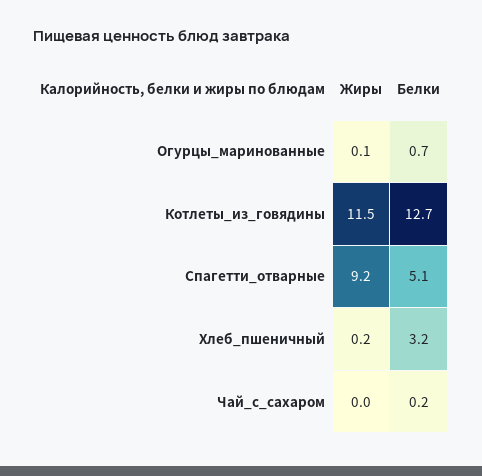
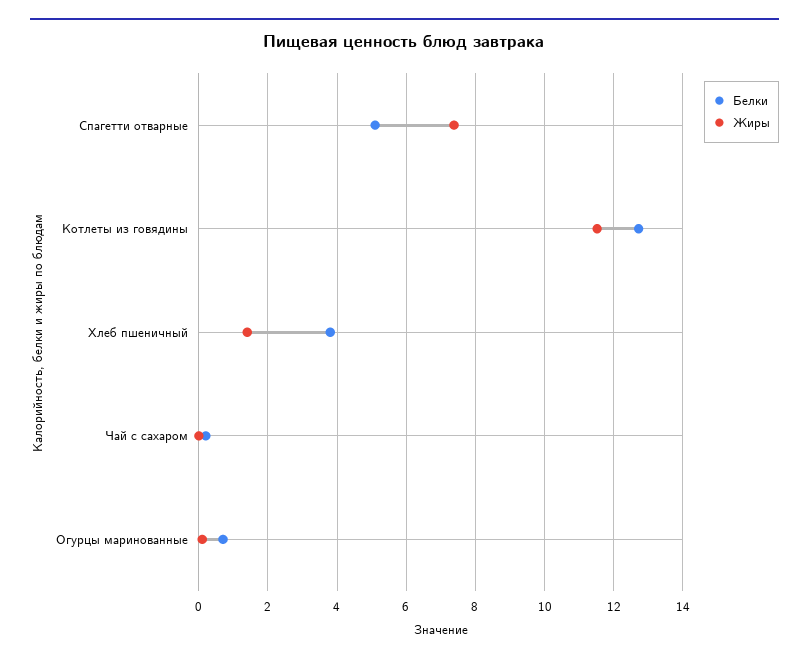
  {
    "Жиры": {
      "Огурцы_маринованные": 0.1,
      "Котлеты_из_говядины": 11.5,
-     "Спагетти_отварные": 9.2,
+     "Спагетти_отварные": 7.4,
-     "Хлеб_пшеничный": 0.2,
+     "Хлеб_пшеничный": 1.4,
      "Чай_с_сахаром": 0
    },
    "Белки": {
      "Огурцы_маринованные": 0.7,
      "Котлеты_из_говядины": 12.7,
      "Спагетти_отварные": 5.1,
-     "Хлеб_пшеничный": 3.2,
+     "Хлеб_пшеничный": 3.8,
      "Чай_с_сахаром": 0.2
    }
  }

